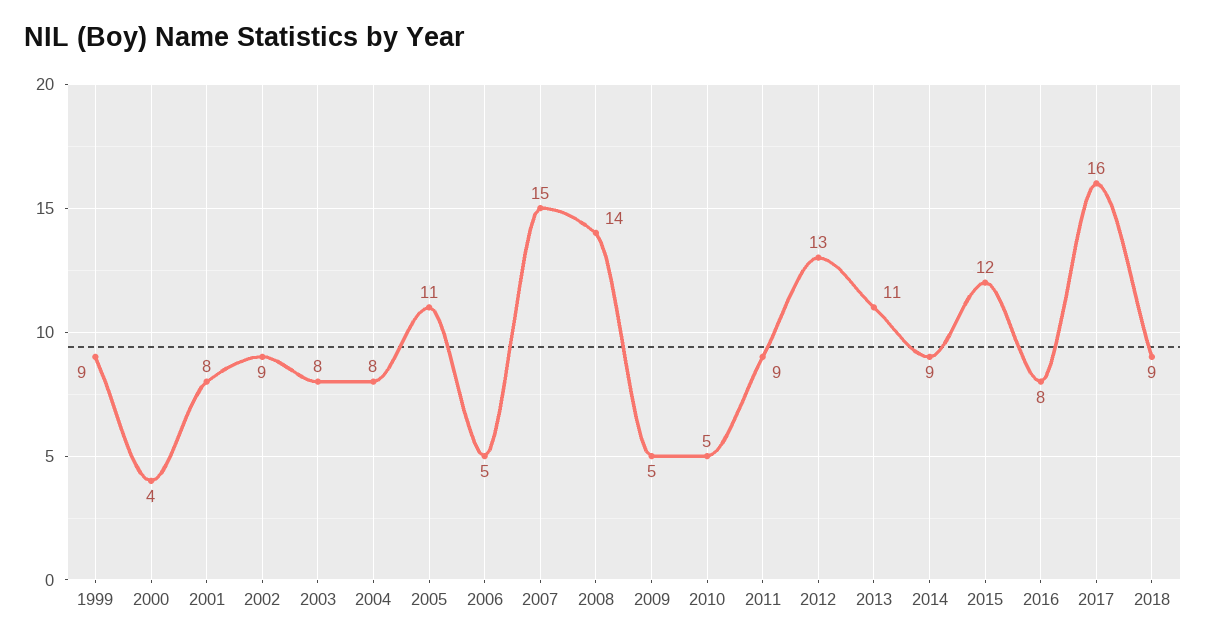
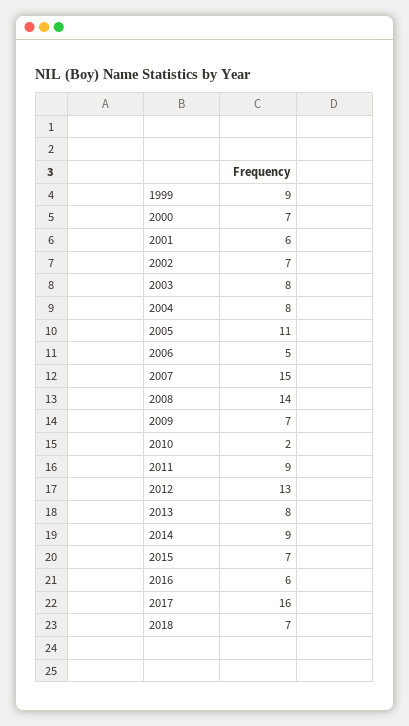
  {
    "1999": 9,
-   "2000": 4,
+   "2000": 7,
-   "2001": 8,
+   "2001": 6,
-   "2002": 9,
+   "2002": 7,
    "2003": 8,
    "2004": 8,
    "2005": 11,
    "2006": 5,
    "2007": 15,
    "2008": 14,
-   "2009": 5,
+   "2009": 7,
-   "2010": 5,
+   "2010": 2,
    "2011": 9,
    "2012": 13,
-   "2013": 11,
+   "2013": 8,
    "2014": 9,
-   "2015": 12,
+   "2015": 7,
-   "2016": 8,
+   "2016": 6,
    "2017": 16,
-   "2018": 9
+   "2018": 7
  }

